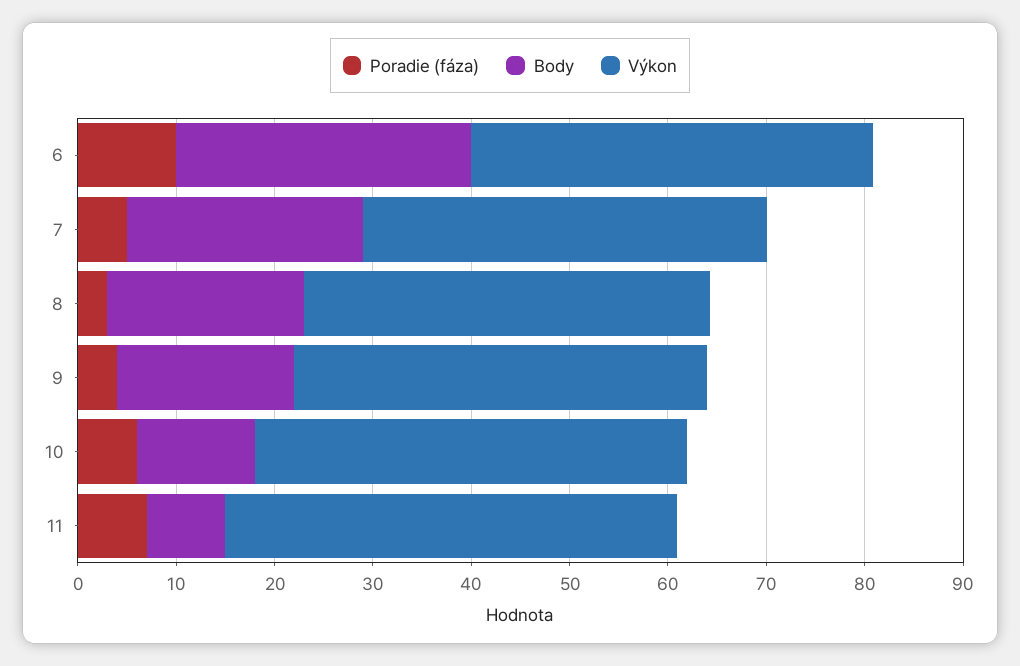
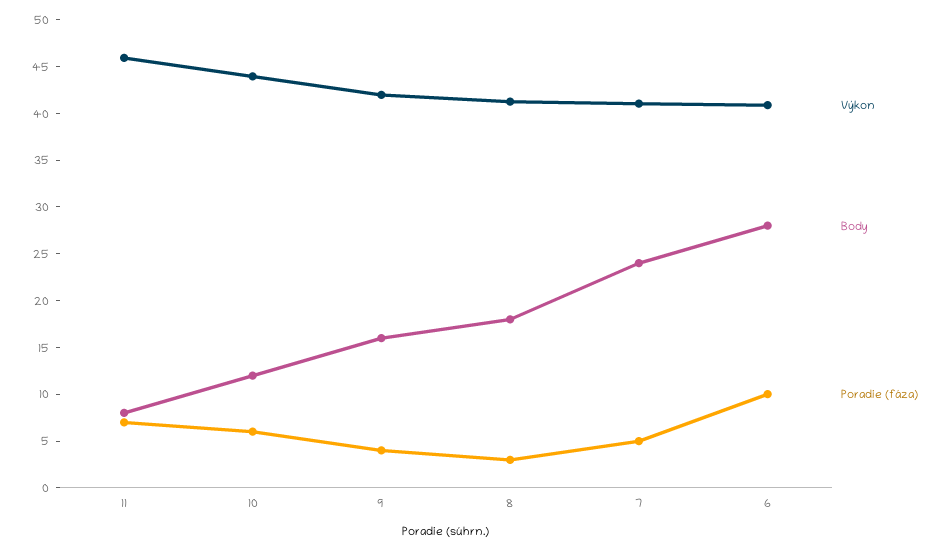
  {
    "Poradie (fáza)": {
      "6": 10,
      "7": 5,
      "8": 3,
      "9": 4,
      "10": 6,
      "11": 7
    },
    "Body": {
-     "6": 30,
+     "6": 28,
      "7": 24,
-     "8": 20,
+     "8": 18,
-     "9": 18,
+     "9": 16,
      "10": 12,
      "11": 8
    },
    "Výkon": {
      "6": 41,
      "7": 41,
      "8": 41,
      "9": 42,
      "10": 44,
      "11": 46
    }
  }

